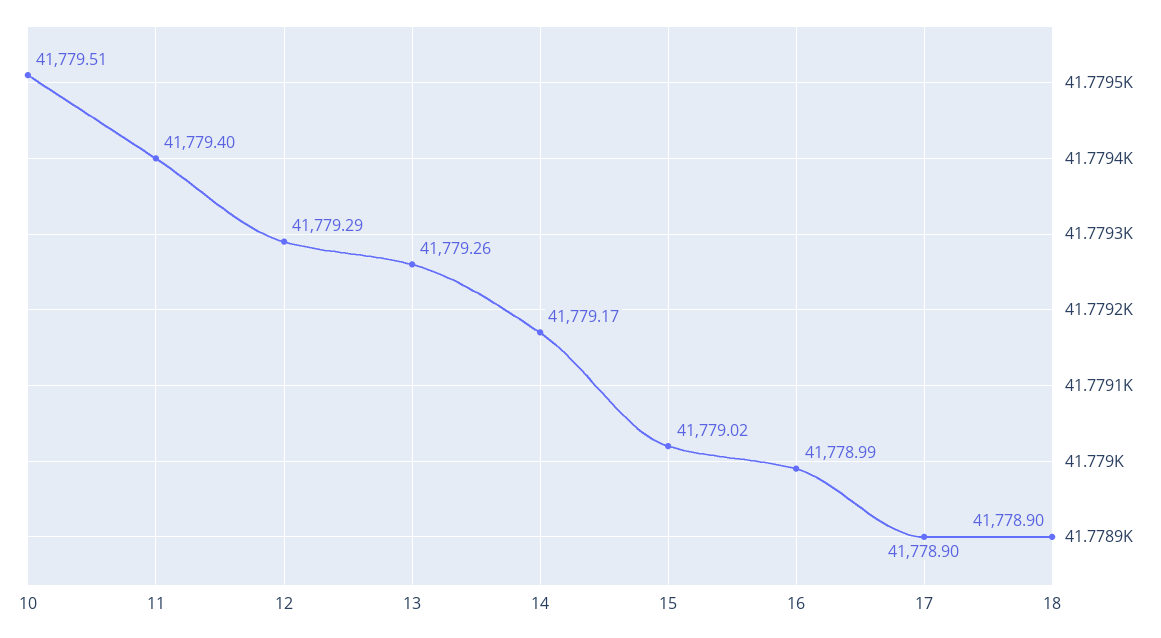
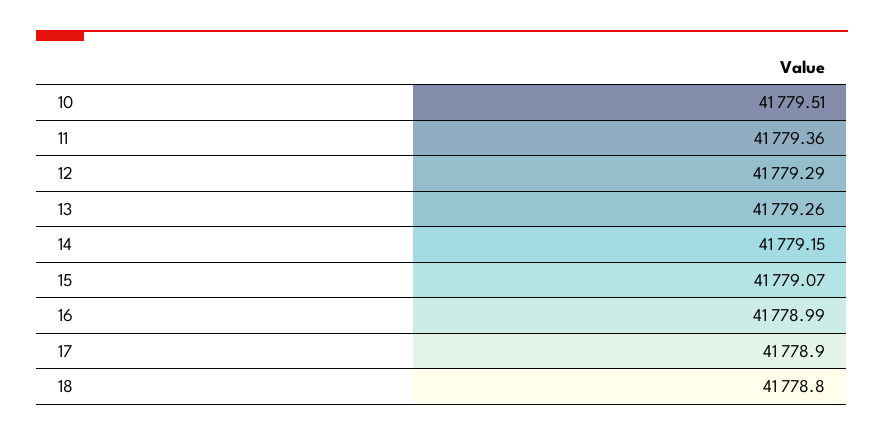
  {
    "10": 41779.51,
-   "11": 41779.4,
+   "11": 41779.36,
    "12": 41779.29,
    "13": 41779.26,
-   "14": 41779.17,
+   "14": 41779.15,
-   "15": 41779.02,
+   "15": 41779.07,
    "16": 41778.99,
    "17": 41778.9,
-   "18": 41778.9
+   "18": 41778.8
  }

